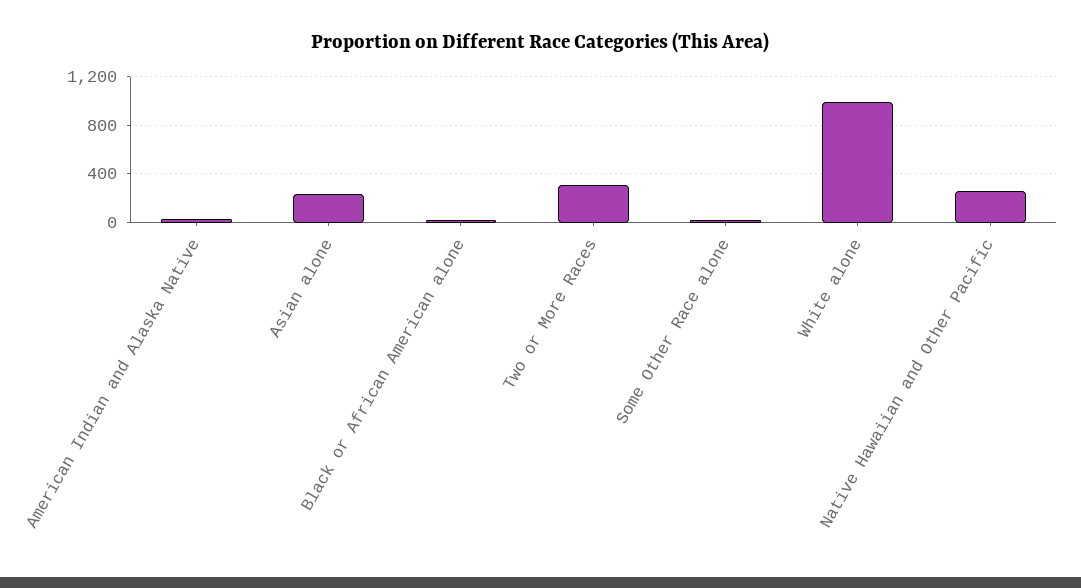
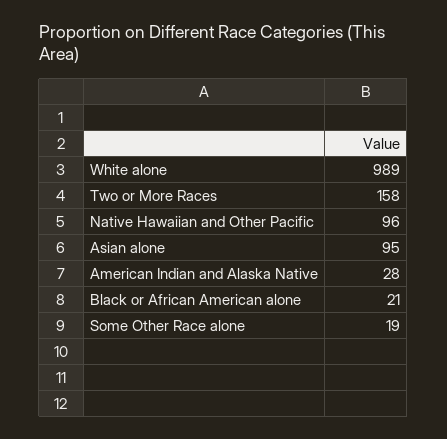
  {
    "American Indian and Alaska Native": 28,
-   "Asian alone": 250,
+   "Asian alone": 95,
    "Black or African American alone": 21,
-   "Two or More Races": 300,
+   "Two or More Races": 158,
    "Some Other Race alone": 19,
    "White alone": 989,
-   "Native Hawaiian and Other Pacific": 250
+   "Native Hawaiian and Other Pacific": 96
  }

